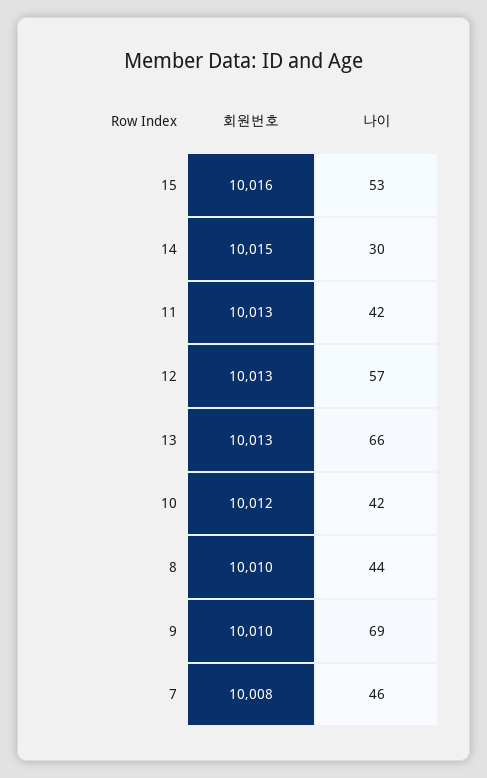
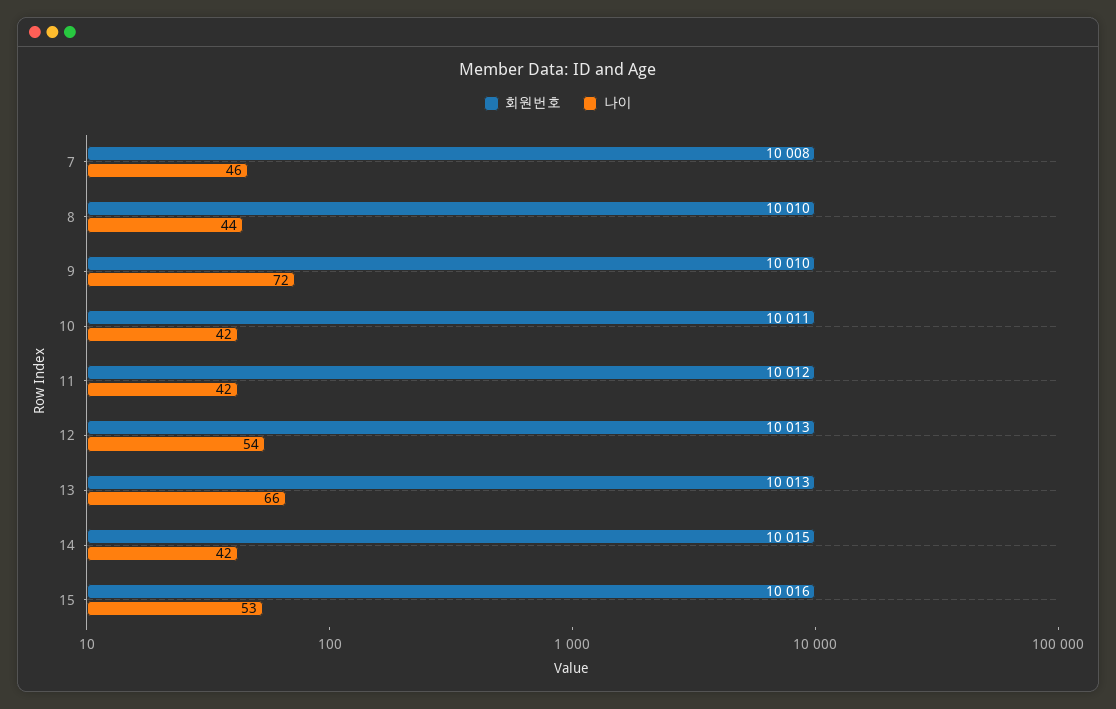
  {
    "회원번호": {
      "15": 10016,
      "14": 10015,
-     "11": 10013,
+     "11": 10012,
      "12": 10013,
      "13": 10013,
-     "10": 10012,
+     "10": 10011,
      "8": 10010,
      "9": 10010,
      "7": 10008
    },
    "나이": {
      "15": 53,
-     "14": 30,
+     "14": 42,
      "11": 42,
-     "12": 57,
+     "12": 54,
      "13": 66,
      "10": 42,
      "8": 44,
-     "9": 69,
+     "9": 72,
      "7": 46
    }
  }

